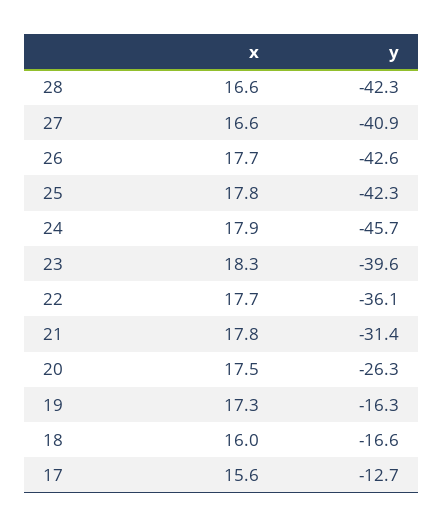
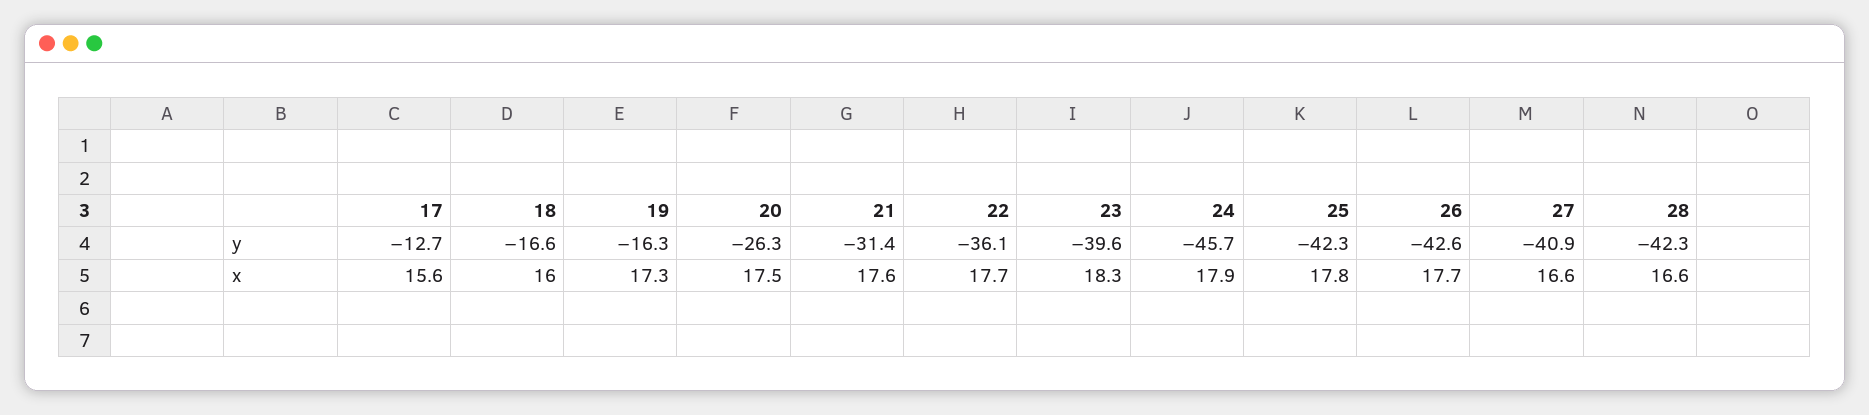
  {
    "x": {
      "28": 16.6,
      "27": 16.6,
      "26": 17.7,
      "25": 17.8,
      "24": 17.9,
      "23": 18.3,
      "22": 17.7,
-     "21": 17.8,
+     "21": 17.6,
      "20": 17.5,
      "19": 17.3,
      "18": 16,
      "17": 15.6
    },
    "y": {
      "28": -42.3,
      "27": -40.9,
      "26": -42.6,
      "25": -42.3,
      "24": -45.7,
      "23": -39.6,
      "22": -36.1,
      "21": -31.4,
      "20": -26.3,
      "19": -16.3,
      "18": -16.6,
      "17": -12.7
    }
  }

